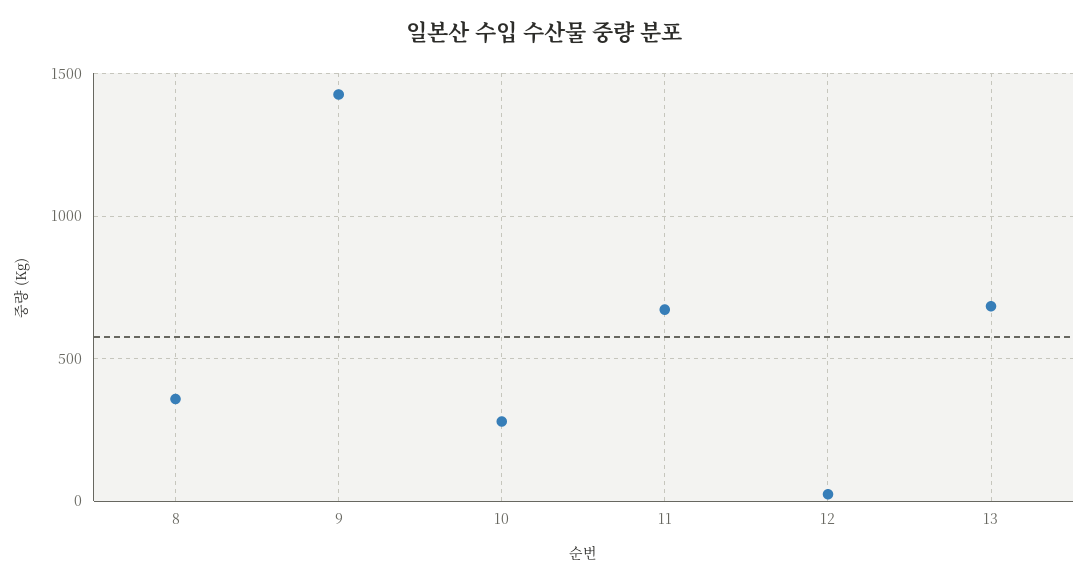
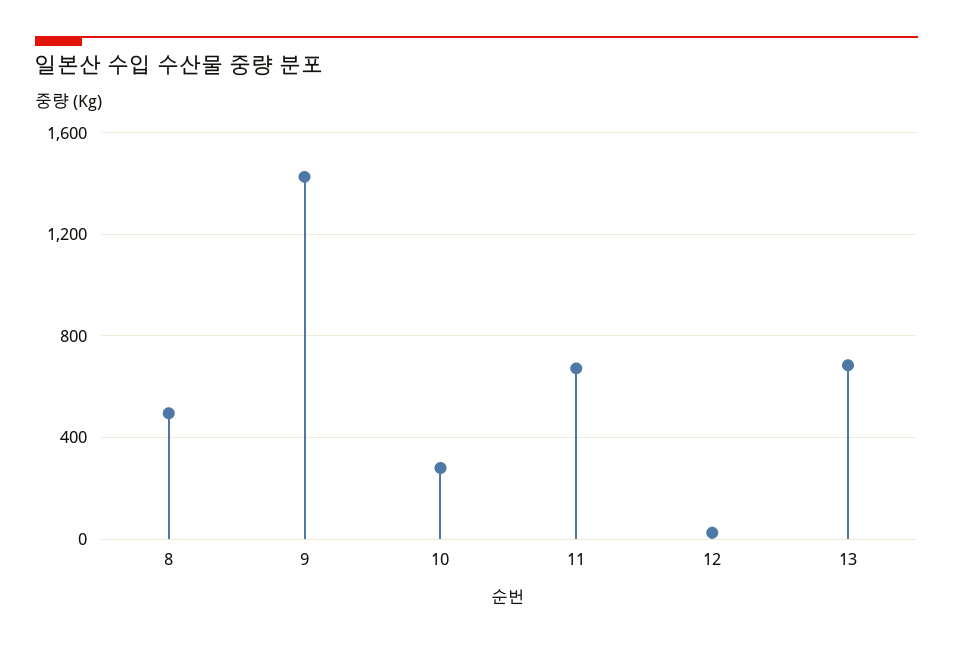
  {
-   "8": 350,
+   "8": 500,
    "9": 1450,
    "10": 300,
    "11": 650,
    "12": 50,
    "13": 700
  }

